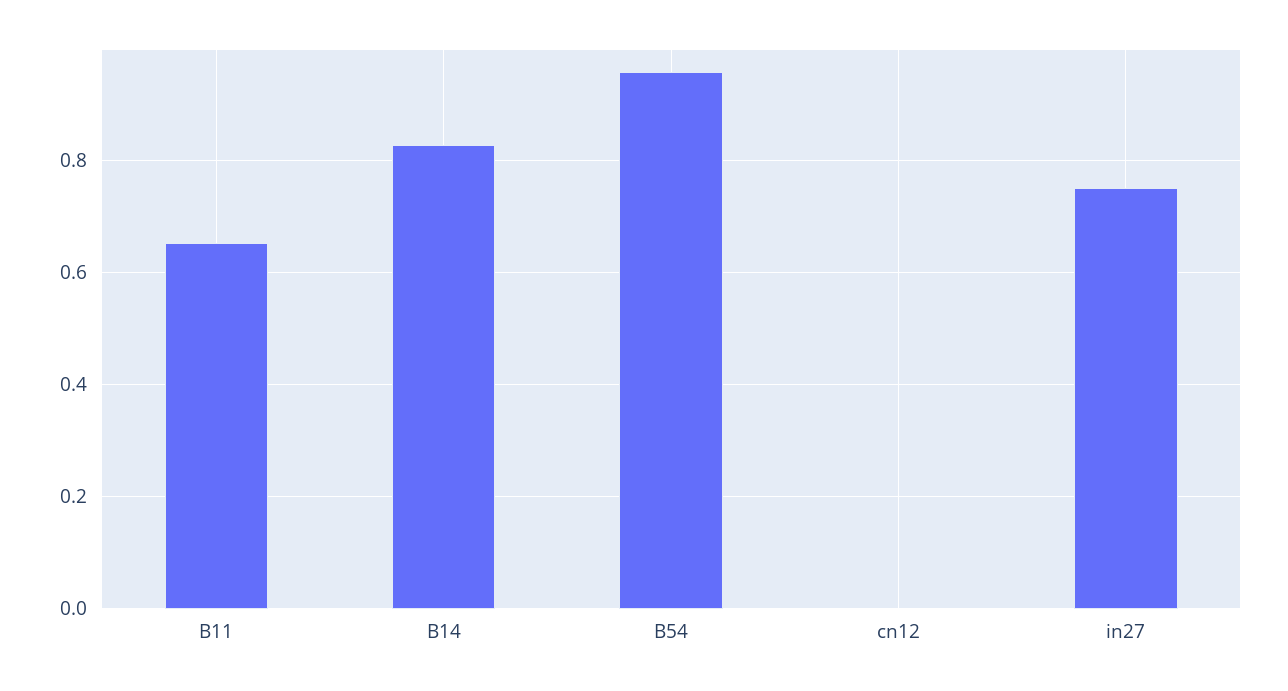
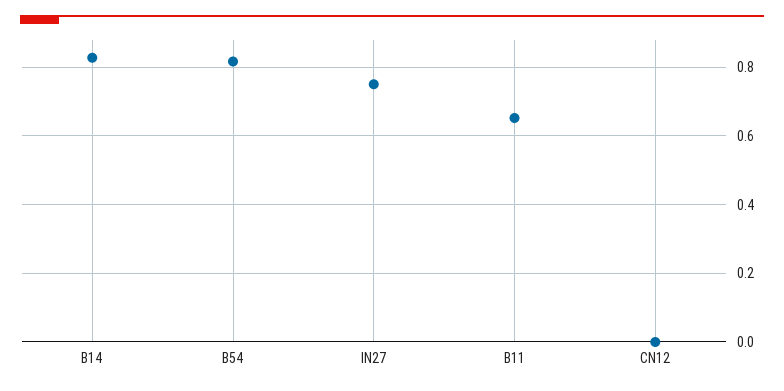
  {
    "B11": 0.66,
    "B14": 0.82,
-   "B54": 0.96,
+   "B54": 0.82,
    "cn12": 0,
    "in27": 0.76
  }

